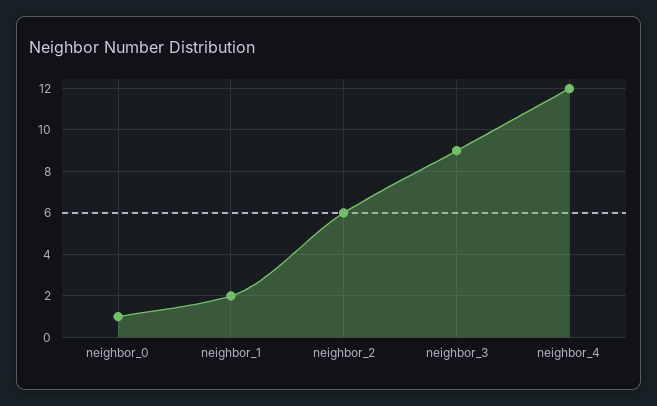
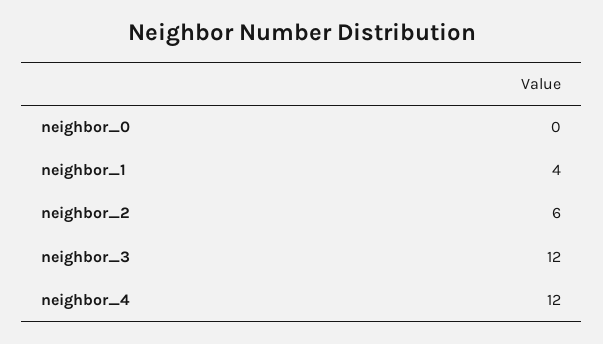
  {
-   "neighbor_0": 1,
+   "neighbor_0": 0,
-   "neighbor_1": 2,
+   "neighbor_1": 4,
    "neighbor_2": 6,
-   "neighbor_3": 9,
+   "neighbor_3": 12,
    "neighbor_4": 12
  }

